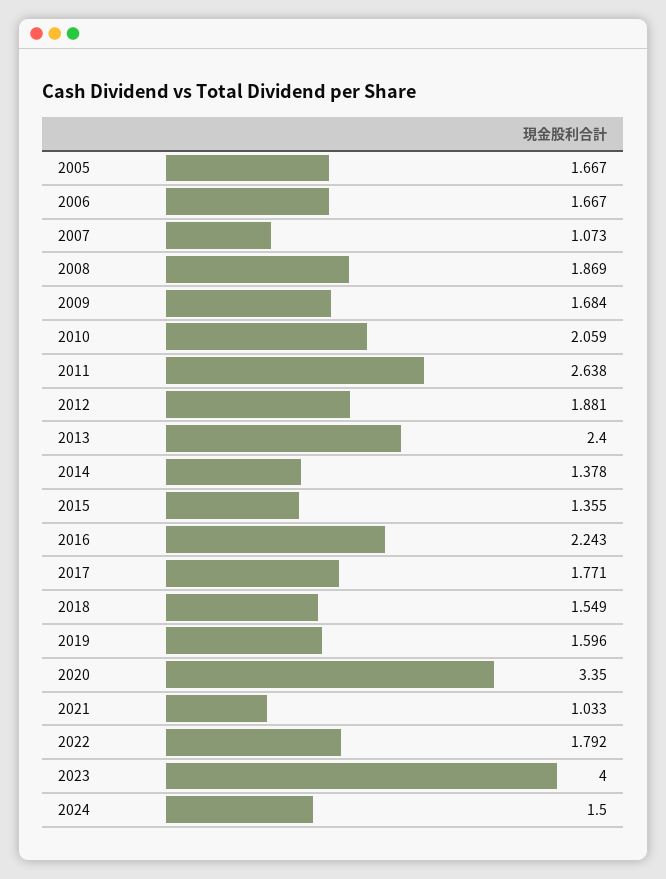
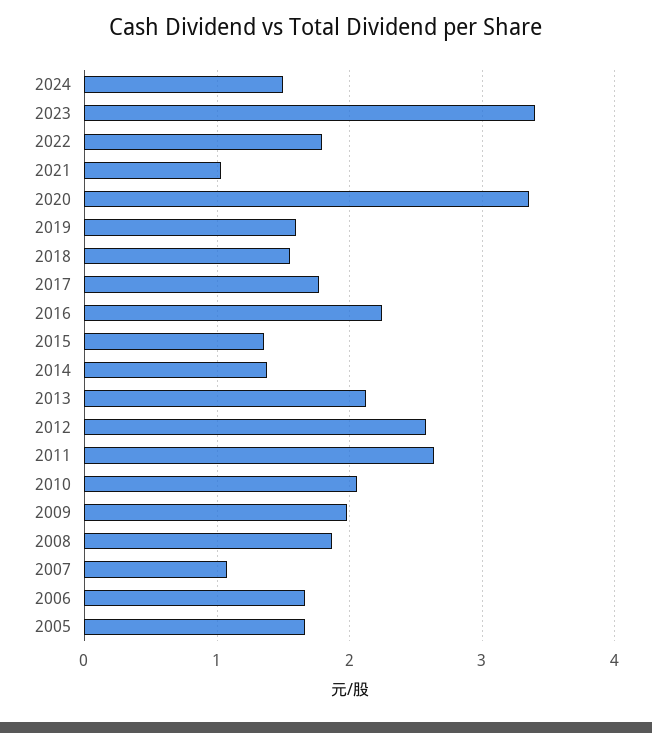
  {
    "2005": 1.667,
    "2006": 1.667,
    "2007": 1.073,
    "2008": 1.869,
-   "2009": 1.684,
+   "2009": 2,
    "2010": 2.059,
    "2011": 2.638,
-   "2012": 1.881,
+   "2012": 2.6,
-   "2013": 2.4,
+   "2013": 2.1,
    "2014": 1.378,
    "2015": 1.355,
    "2016": 2.243,
    "2017": 1.771,
    "2018": 1.549,
    "2019": 1.596,
    "2020": 3.35,
    "2021": 1.033,
    "2022": 1.792,
-   "2023": 4,
+   "2023": 3.4,
    "2024": 1.5
  }

